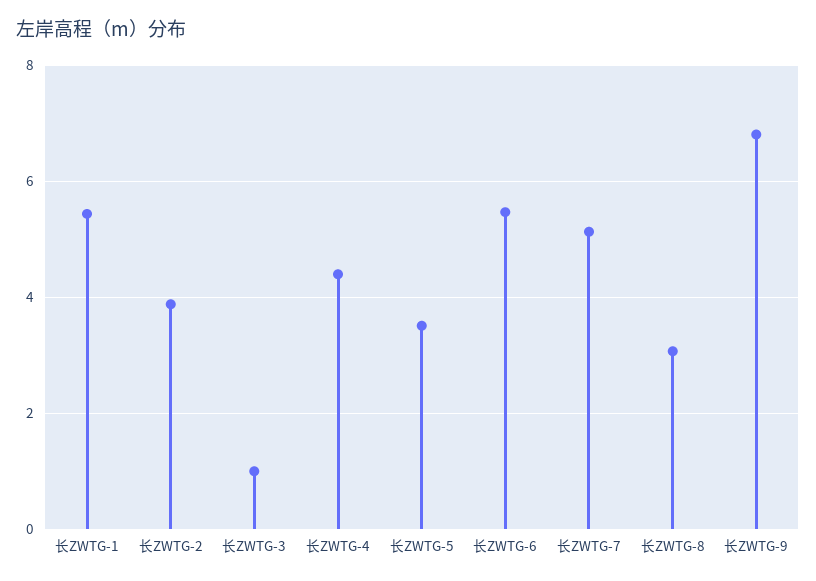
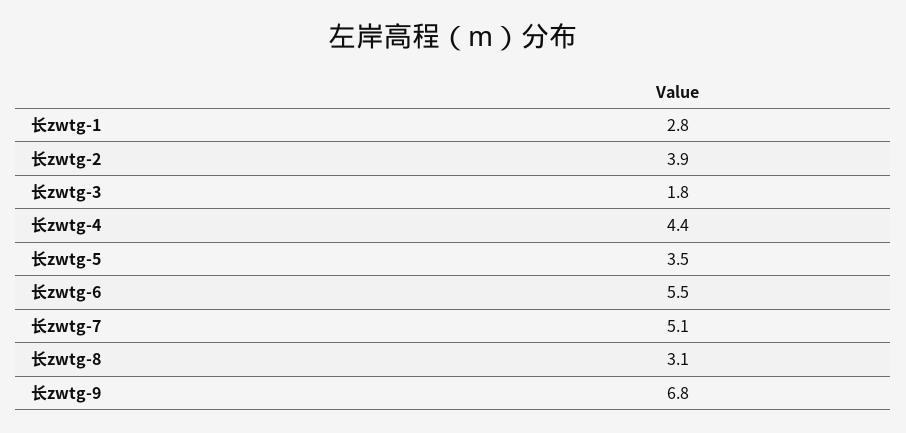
  {
-   "长ZWTG-1": 5.4,
+   "长ZWTG-1": 2.8,
    "长ZWTG-2": 3.9,
-   "长ZWTG-3": 1,
+   "长ZWTG-3": 1.8,
    "长ZWTG-4": 4.4,
    "长ZWTG-5": 3.5,
    "长ZWTG-6": 5.5,
    "长ZWTG-7": 5.1,
    "长ZWTG-8": 3.1,
    "长ZWTG-9": 6.8
  }

